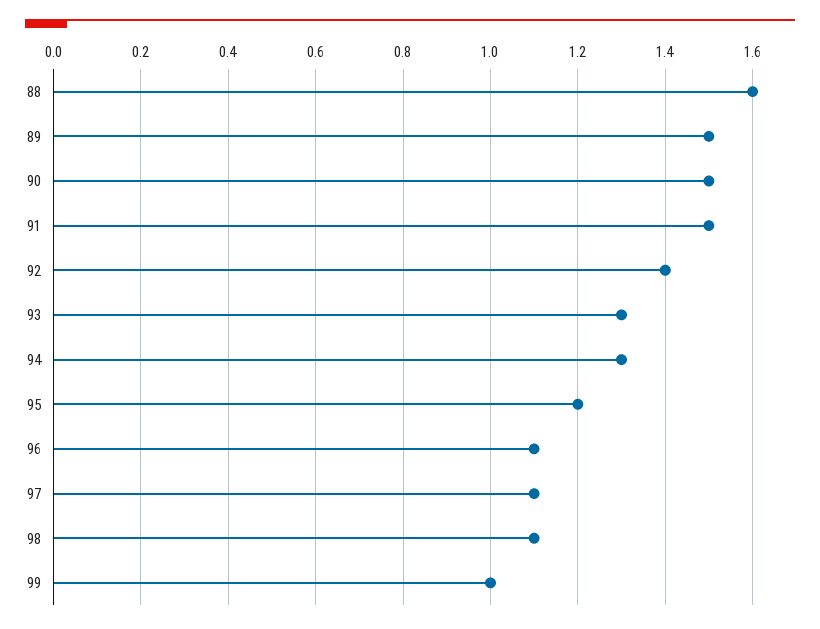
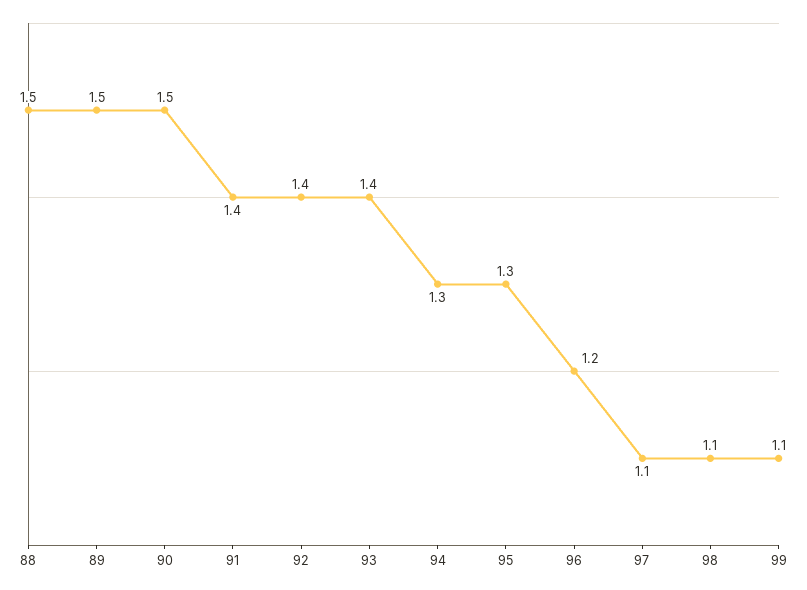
  {
-   "88": 1.6,
+   "88": 1.5,
    "89": 1.5,
    "90": 1.5,
-   "91": 1.5,
+   "91": 1.4,
    "92": 1.4,
-   "93": 1.3,
+   "93": 1.4,
    "94": 1.3,
-   "95": 1.2,
+   "95": 1.3,
-   "96": 1.1,
+   "96": 1.2,
    "97": 1.1,
    "98": 1.1,
-   "99": 1
+   "99": 1.1
  }

